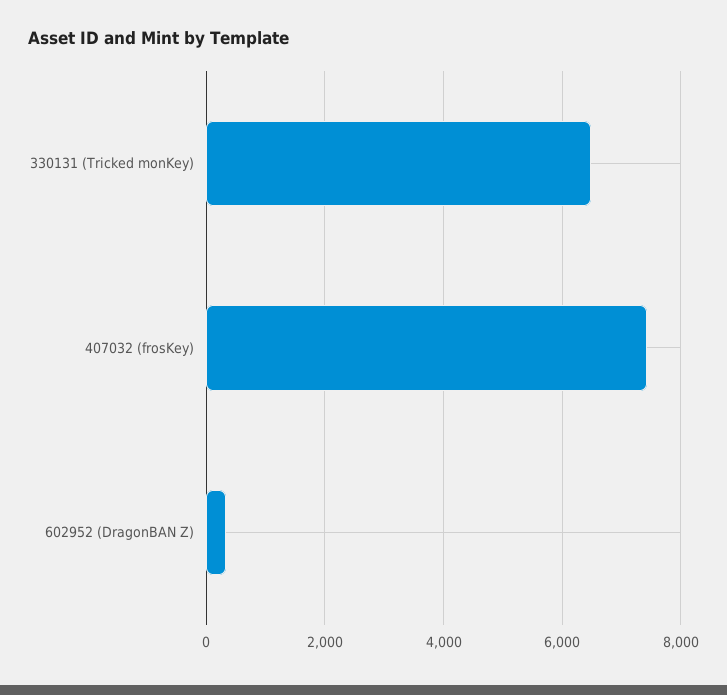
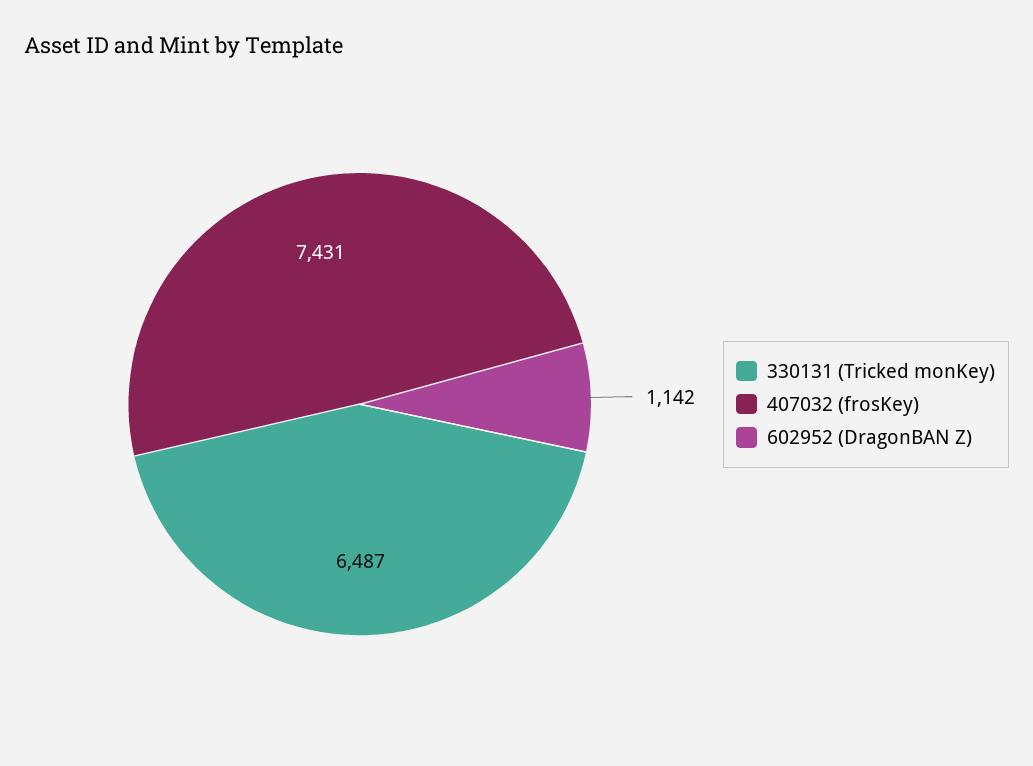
  {
    "330131 (Tricked monKey)": 6487,
    "407032 (frosKey)": 7431,
-   "602952 (DragonBAN Z)": 400
+   "602952 (DragonBAN Z)": 1142
  }

